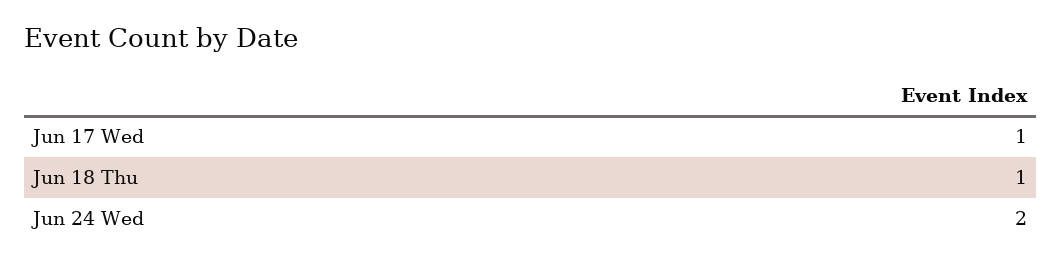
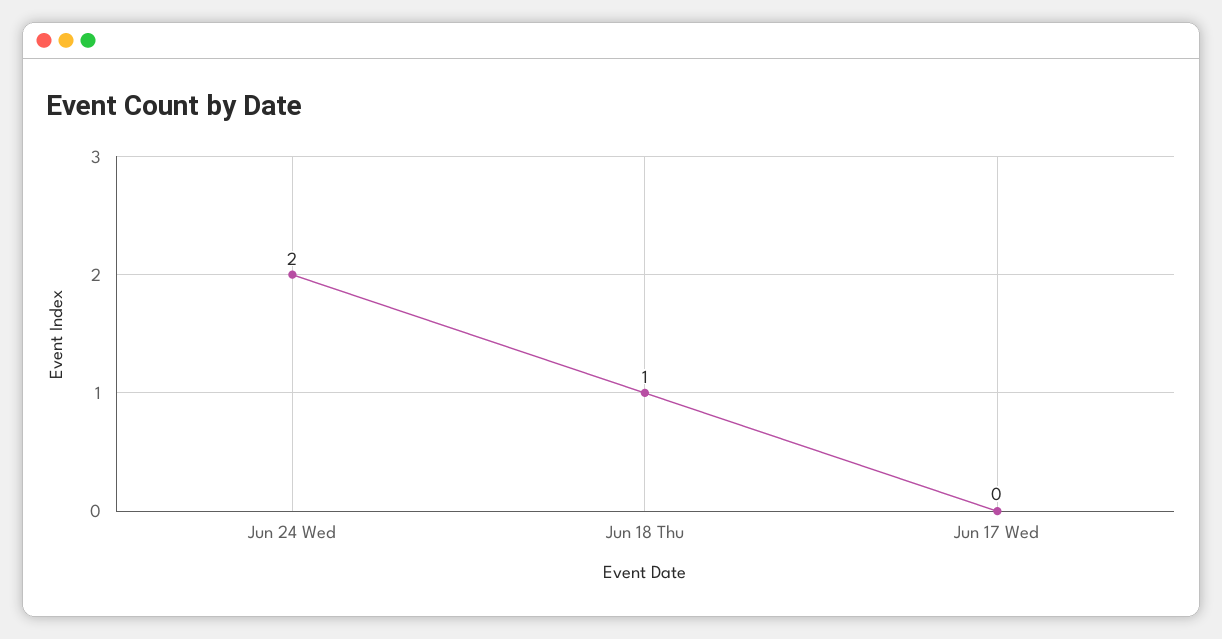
  {
-   "Jun 17 Wed": 1,
+   "Jun 17 Wed": 0,
    "Jun 18 Thu": 1,
    "Jun 24 Wed": 2
  }

